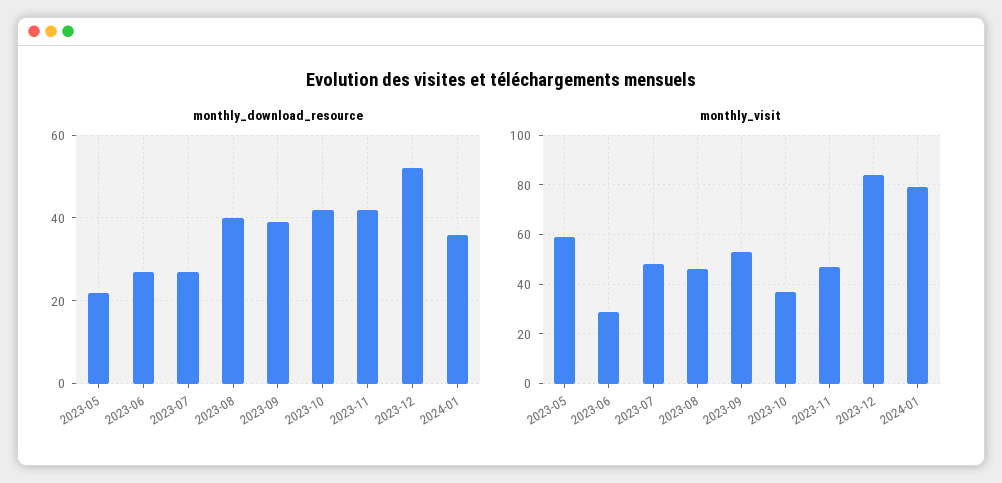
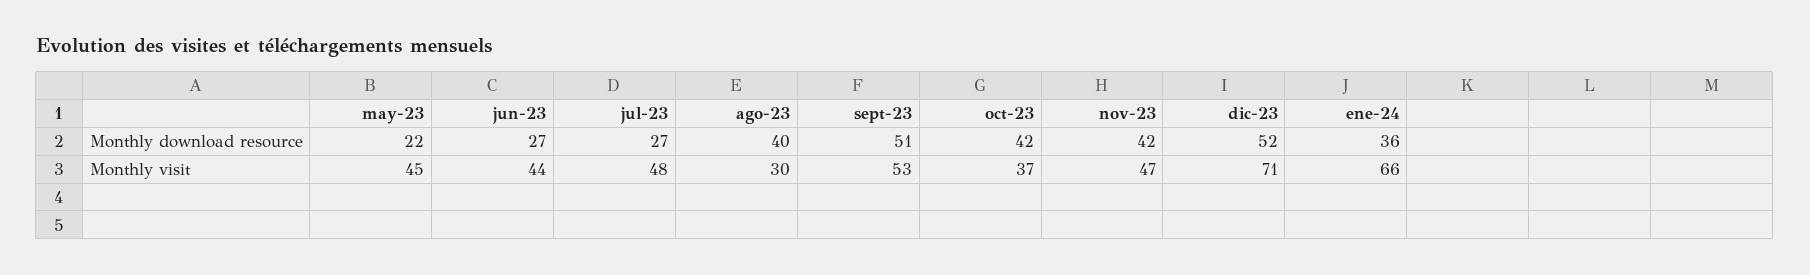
  {
    "monthly_download_resource": {
      "2023-05": 22,
      "2023-06": 27,
      "2023-07": 27,
      "2023-08": 40,
-     "2023-09": 40,
+     "2023-09": 51,
      "2023-10": 42,
      "2023-11": 42,
      "2023-12": 52,
      "2024-01": 36
    },
    "monthly_visit": {
-     "2023-05": 60,
+     "2023-05": 45,
-     "2023-06": 30,
+     "2023-06": 44,
      "2023-07": 48,
-     "2023-08": 45,
+     "2023-08": 30,
      "2023-09": 53,
      "2023-10": 37,
      "2023-11": 47,
-     "2023-12": 85,
+     "2023-12": 71,
-     "2024-01": 80
+     "2024-01": 66
    }
  }

